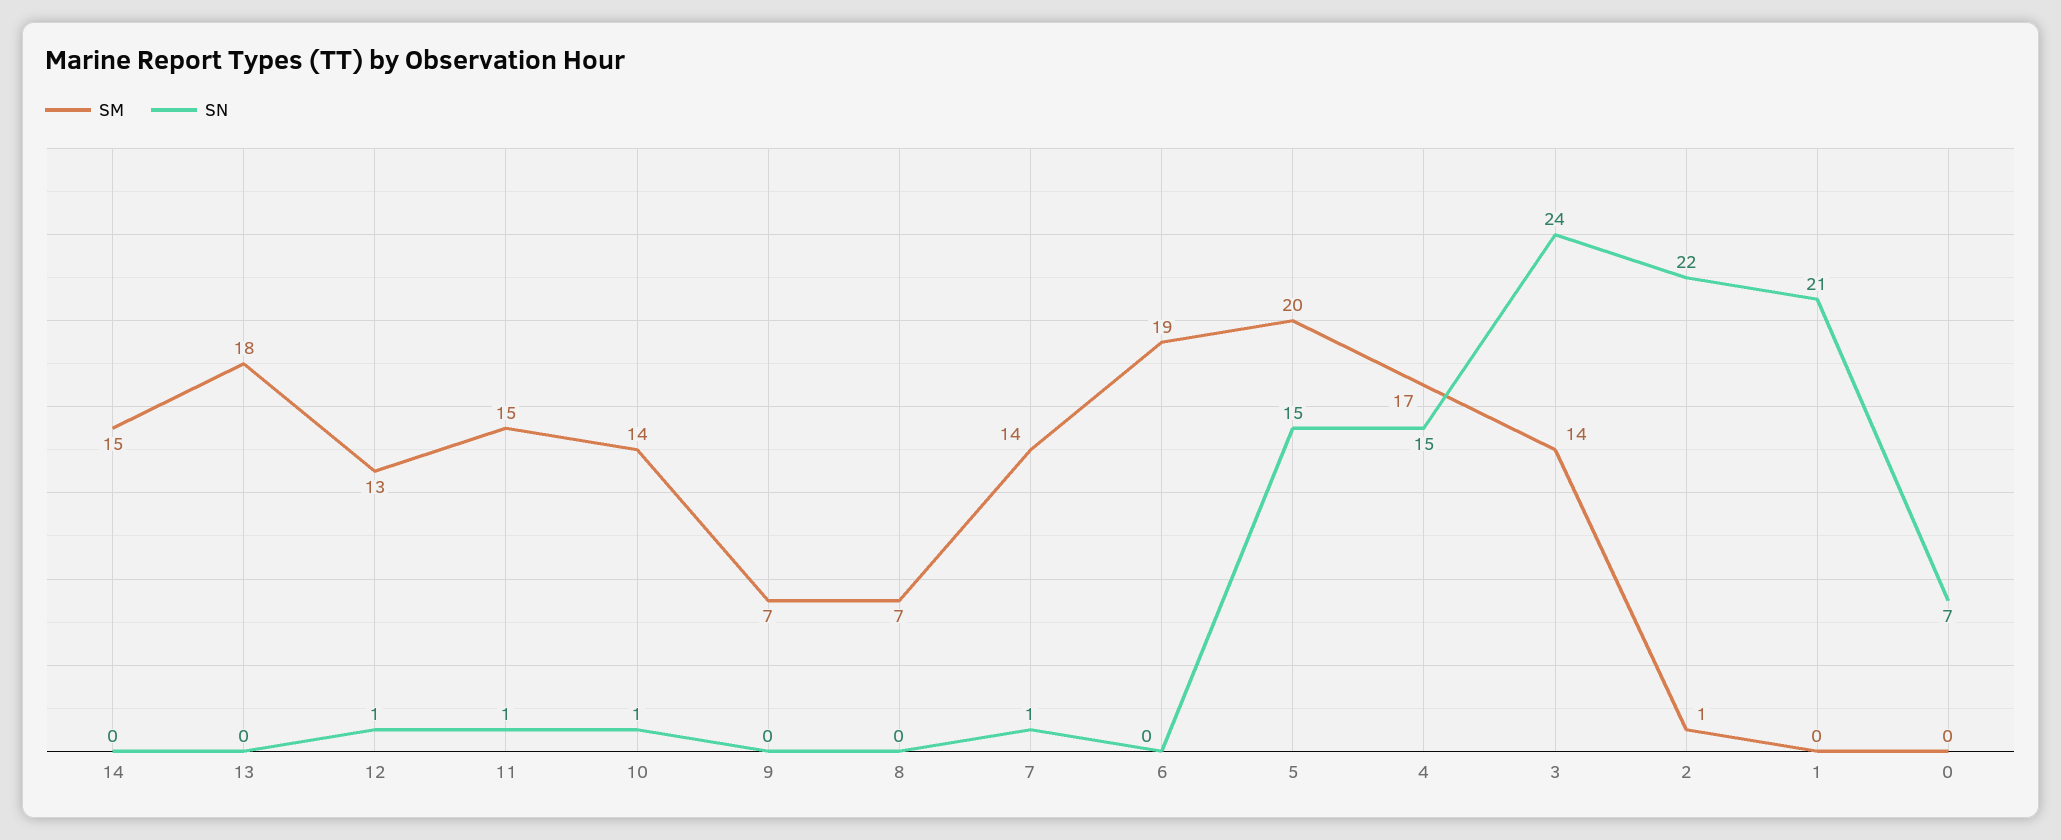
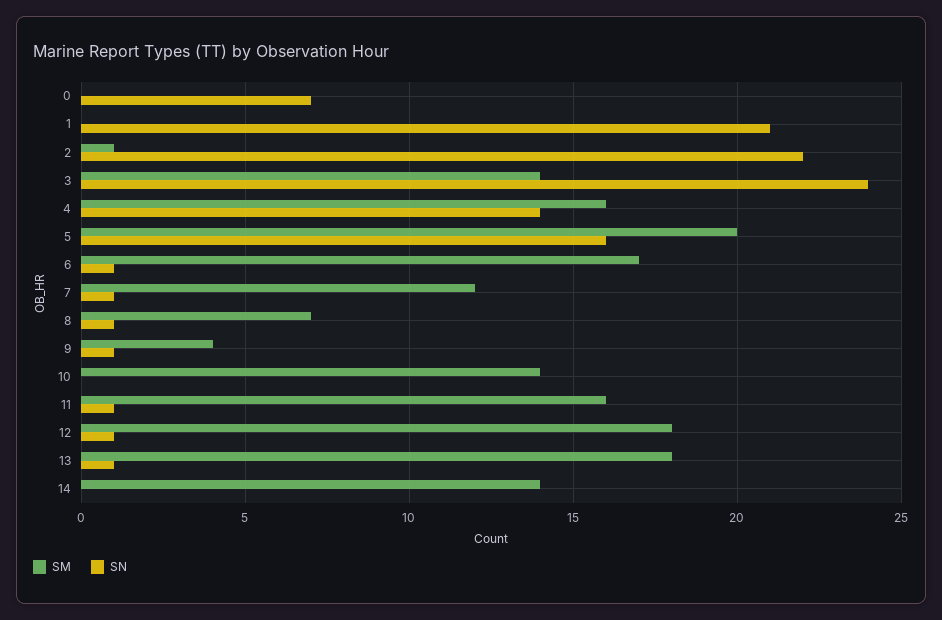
  {
    "SM": {
-     "14": 15,
+     "14": 14,
      "13": 18,
-     "12": 13,
+     "12": 18,
-     "11": 15,
+     "11": 16,
      "10": 14,
-     "9": 7,
+     "9": 4,
      "8": 7,
-     "7": 14,
+     "7": 12,
-     "6": 19,
+     "6": 17,
      "5": 20,
-     "4": 17,
+     "4": 16,
      "3": 14,
      "2": 1,
      "1": 0,
      "0": 0
    },
    "SN": {
      "14": 0,
-     "13": 0,
+     "13": 1,
      "12": 1,
      "11": 1,
-     "10": 1,
+     "10": 0,
-     "9": 0,
+     "9": 1,
-     "8": 0,
+     "8": 1,
      "7": 1,
-     "6": 0,
+     "6": 1,
-     "5": 15,
+     "5": 16,
-     "4": 15,
+     "4": 14,
      "3": 24,
      "2": 22,
      "1": 21,
      "0": 7
    }
  }

